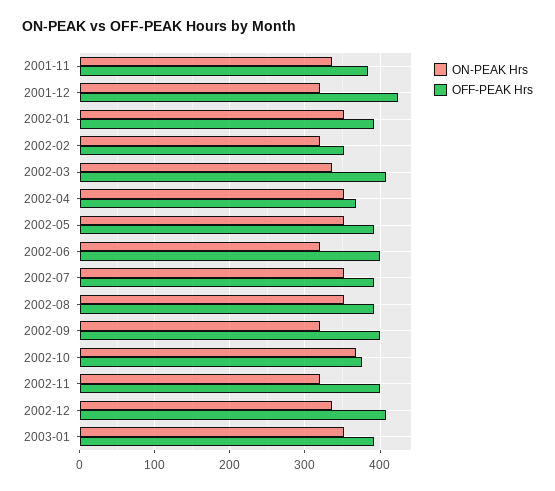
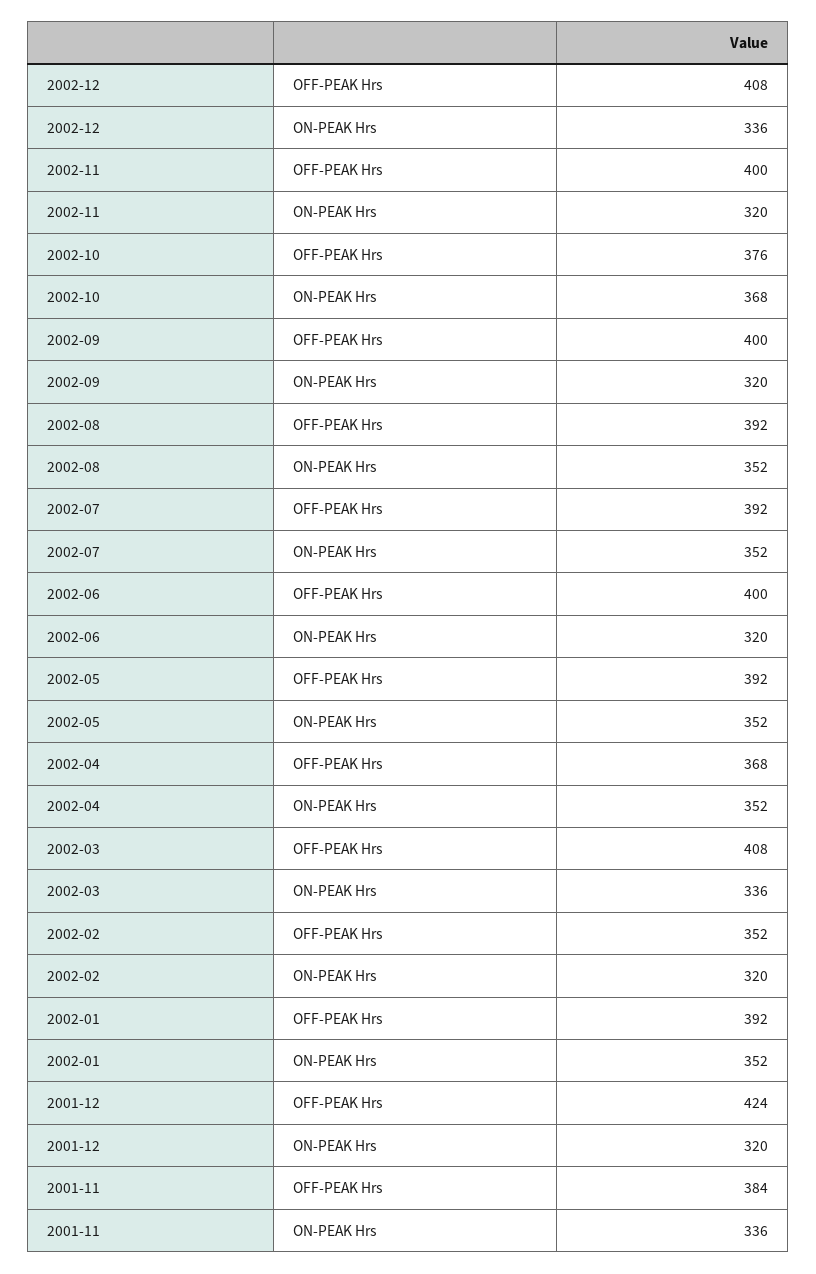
  {
    "ON-PEAK Hrs": {
      "2001-11": 336,
      "2001-12": 320,
      "2002-01": 352,
      "2002-02": 320,
      "2002-03": 336,
      "2002-04": 352,
      "2002-05": 352,
      "2002-06": 320,
      "2002-07": 352,
      "2002-08": 352,
      "2002-09": 320,
      "2002-10": 368,
      "2002-11": 320,
-     "2002-12": 336,
+     "2002-12": 336
-     "2003-01": 350
    },
    "OFF-PEAK Hrs": {
      "2001-11": 384,
      "2001-12": 424,
      "2002-01": 392,
      "2002-02": 352,
      "2002-03": 408,
      "2002-04": 368,
      "2002-05": 392,
      "2002-06": 400,
      "2002-07": 392,
      "2002-08": 392,
      "2002-09": 400,
      "2002-10": 376,
      "2002-11": 400,
-     "2002-12": 408,
+     "2002-12": 408
-     "2003-01": 390
    }
  }

